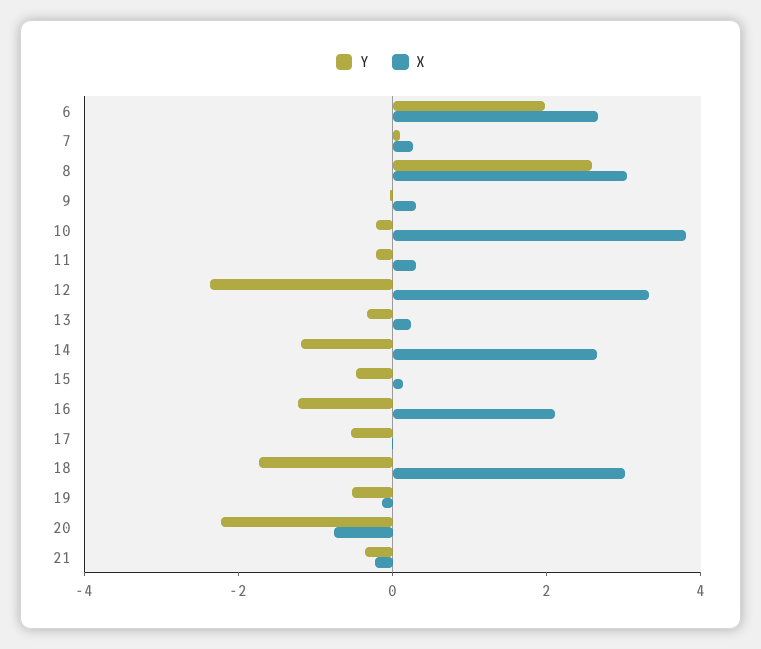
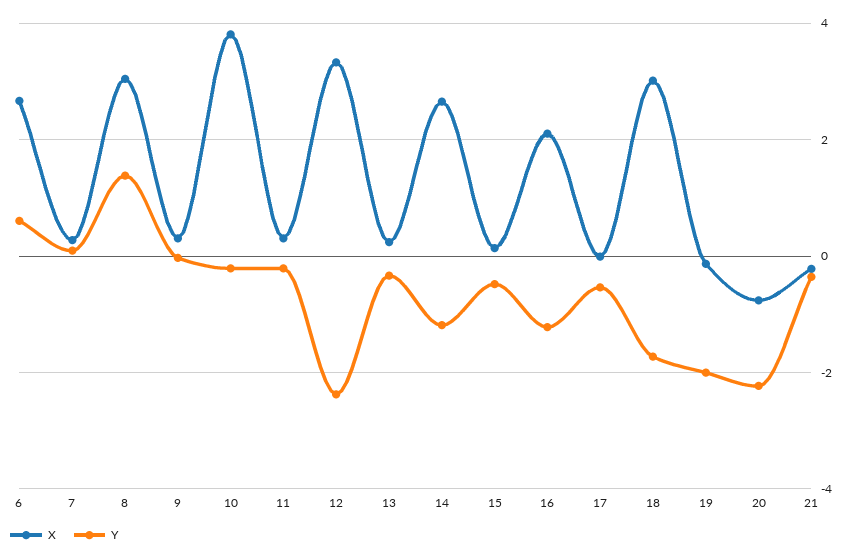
  {
    "Y": {
-     "6": 2,
+     "6": 0.6,
      "7": 0,
-     "8": 2.5,
+     "8": 1.4,
      "9": 0,
      "10": -0.2,
      "11": -0.2,
      "12": -2.4,
      "13": -0.4,
      "14": -1.2,
      "15": -0.4,
      "16": -1.2,
      "17": -0.6,
      "18": -1.8,
-     "19": -0.5,
+     "19": -2,
      "20": -2.2,
      "21": -0.4
    },
    "X": {
      "6": 2.6,
      "7": 0.2,
      "8": 3,
      "9": 0.4,
      "10": 3.8,
      "11": 0.4,
      "12": 3.4,
      "13": 0.2,
      "14": 2.6,
      "15": 0.2,
      "16": 2.2,
      "17": 0,
      "18": 3,
      "19": -0.2,
      "20": -0.8,
      "21": -0.2
    }
  }

